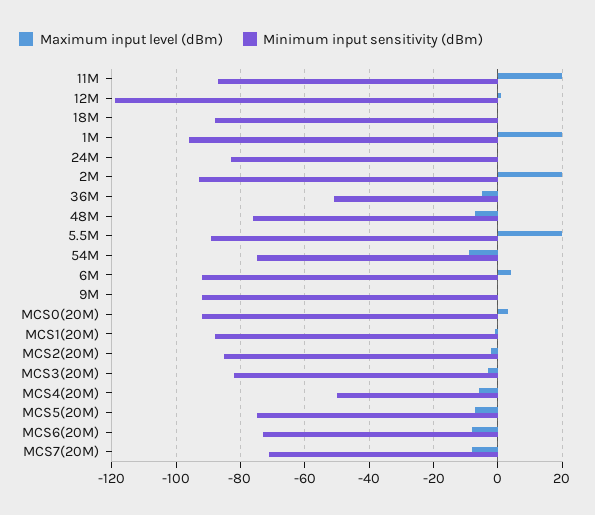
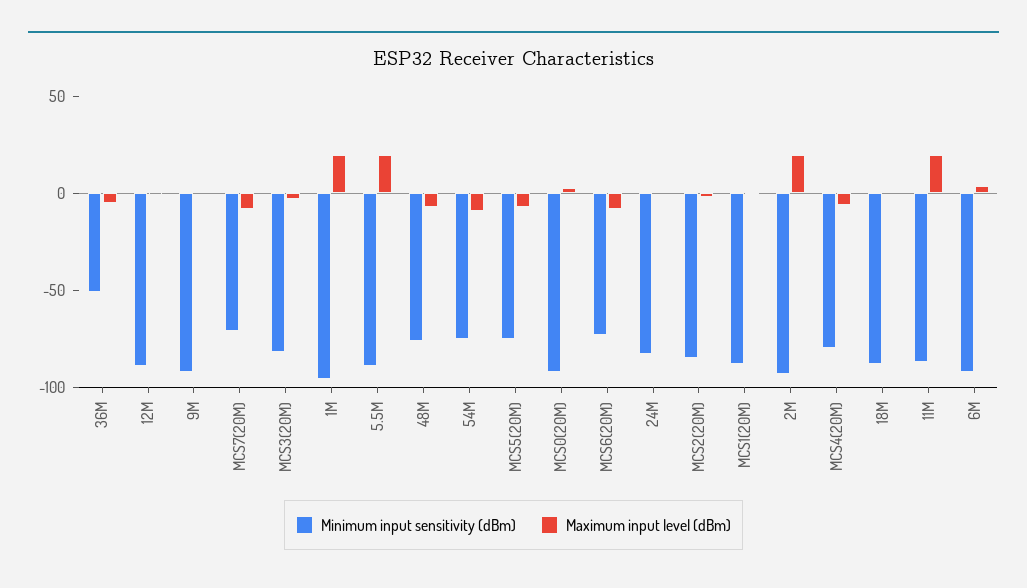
  {
    "Maximum input level (dBm)": {
      "11M": 20,
      "12M": 0,
      "18M": 0,
      "1M": 20,
      "24M": 0,
      "2M": 20,
      "36M": -5,
      "48M": -5,
      "5.5M": 20,
      "54M": -10,
      "6M": 5,
      "9M": 0,
      "MCS0(20M)": 5,
      "MCS1(20M)": 0,
      "MCS2(20M)": 0,
      "MCS3(20M)": -5,
      "MCS4(20M)": -5,
      "MCS5(20M)": -5,
      "MCS6(20M)": -10,
      "MCS7(20M)": -10
    },
    "Minimum input sensitivity (dBm)": {
      "11M": -85,
-     "12M": -120,
+     "12M": -90,
      "18M": -90,
      "1M": -95,
      "24M": -85,
      "2M": -95,
      "36M": -50,
      "48M": -75,
      "5.5M": -90,
      "54M": -75,
      "6M": -90,
      "9M": -90,
      "MCS0(20M)": -90,
      "MCS1(20M)": -90,
      "MCS2(20M)": -85,
      "MCS3(20M)": -80,
-     "MCS4(20M)": -50,
+     "MCS4(20M)": -80,
      "MCS5(20M)": -75,
      "MCS6(20M)": -75,
      "MCS7(20M)": -70
    }
  }

